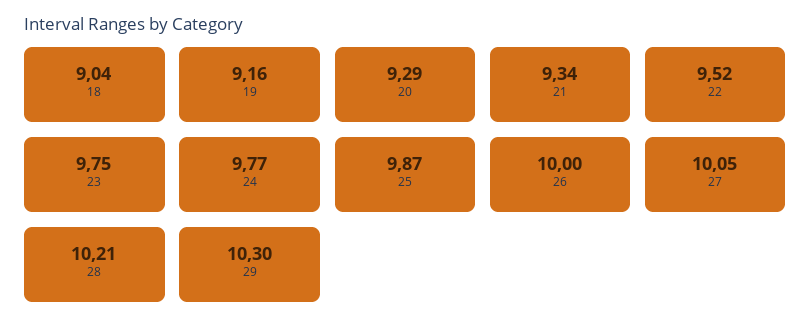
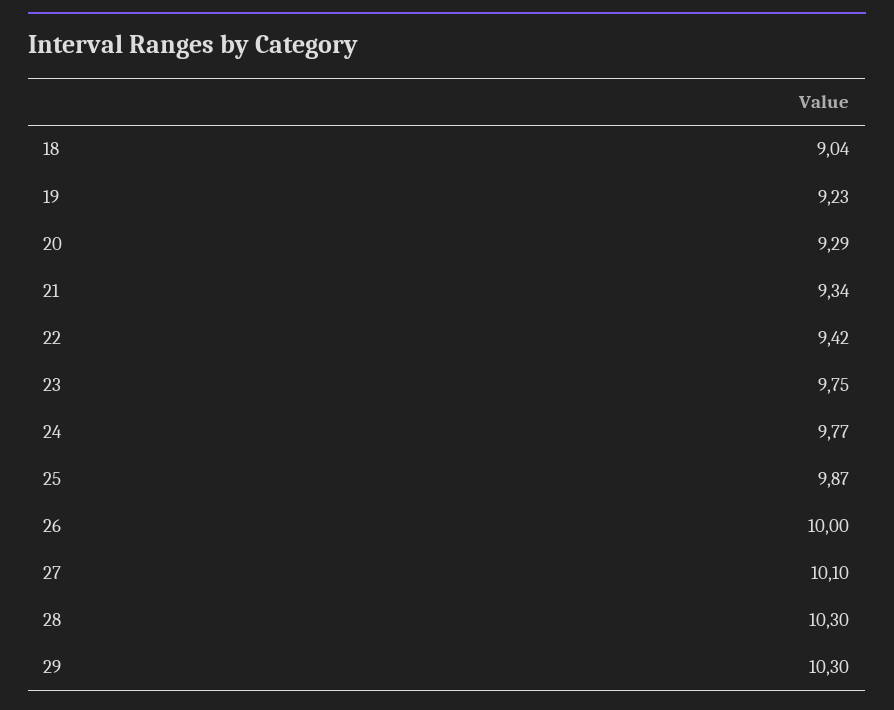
  {
    "18": 9.04,
-   "19": 9.16,
+   "19": 9.23,
    "20": 9.29,
    "21": 9.34,
-   "22": 9.52,
+   "22": 9.42,
    "23": 9.75,
    "24": 9.77,
    "25": 9.87,
    "26": 10,
-   "27": 10.05,
+   "27": 10.1,
-   "28": 10.21,
+   "28": 10.3,
    "29": 10.3
  }

